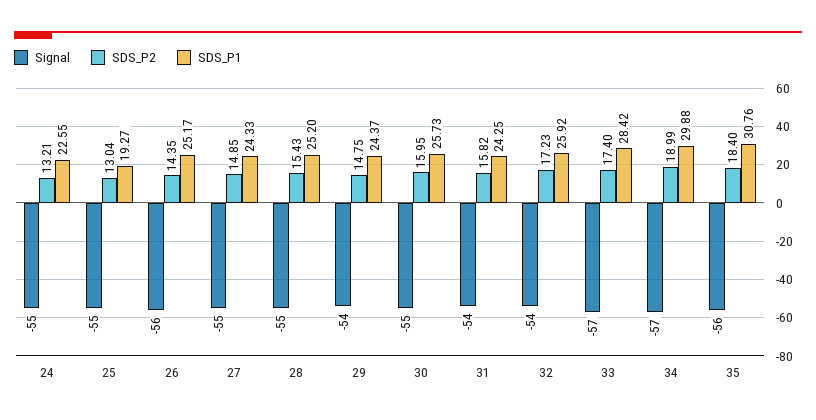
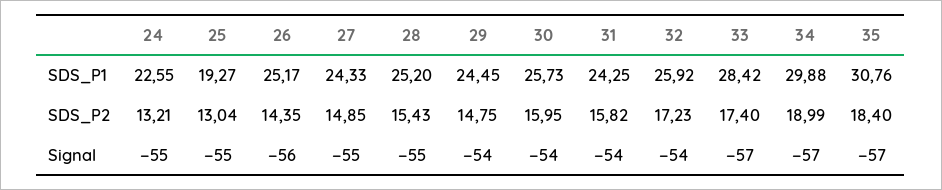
  {
    "Signal": {
      "24": -55,
      "25": -55,
      "26": -56,
      "27": -55,
      "28": -55,
      "29": -54,
-     "30": -55,
+     "30": -54,
      "31": -54,
      "32": -54,
      "33": -57,
      "34": -57,
-     "35": -56
+     "35": -57
    },
    "SDS_P2": {
      "24": 13.21,
      "25": 13.04,
      "26": 14.35,
      "27": 14.85,
      "28": 15.43,
      "29": 14.75,
      "30": 15.95,
      "31": 15.82,
      "32": 17.23,
      "33": 17.4,
      "34": 18.99,
      "35": 18.4
    },
    "SDS_P1": {
      "24": 22.55,
      "25": 19.27,
      "26": 25.17,
      "27": 24.33,
      "28": 25.2,
-     "29": 24.37,
+     "29": 24.45,
      "30": 25.73,
      "31": 24.25,
      "32": 25.92,
      "33": 28.42,
      "34": 29.88,
      "35": 30.76
    }
  }

